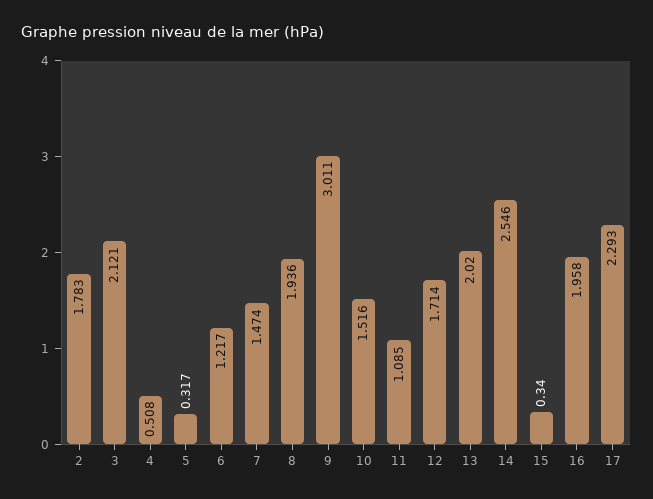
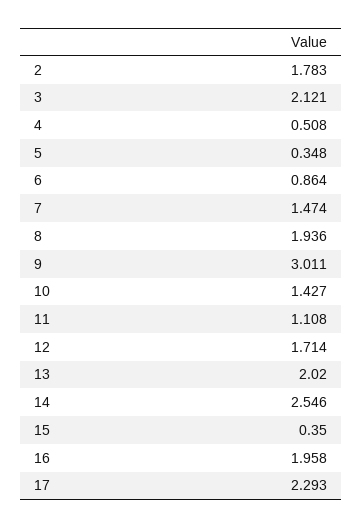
  {
    "2": 1.783,
    "3": 2.121,
    "4": 0.508,
-   "5": 0.317,
+   "5": 0.348,
-   "6": 1.217,
+   "6": 0.864,
    "7": 1.474,
    "8": 1.936,
    "9": 3.011,
-   "10": 1.516,
+   "10": 1.427,
-   "11": 1.085,
+   "11": 1.108,
    "12": 1.714,
    "13": 2.02,
    "14": 2.546,
-   "15": 0.34,
+   "15": 0.35,
    "16": 1.958,
    "17": 2.293
  }

